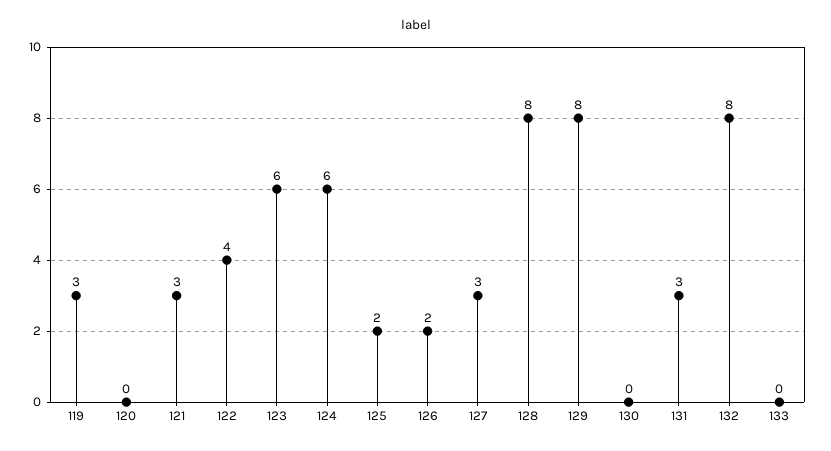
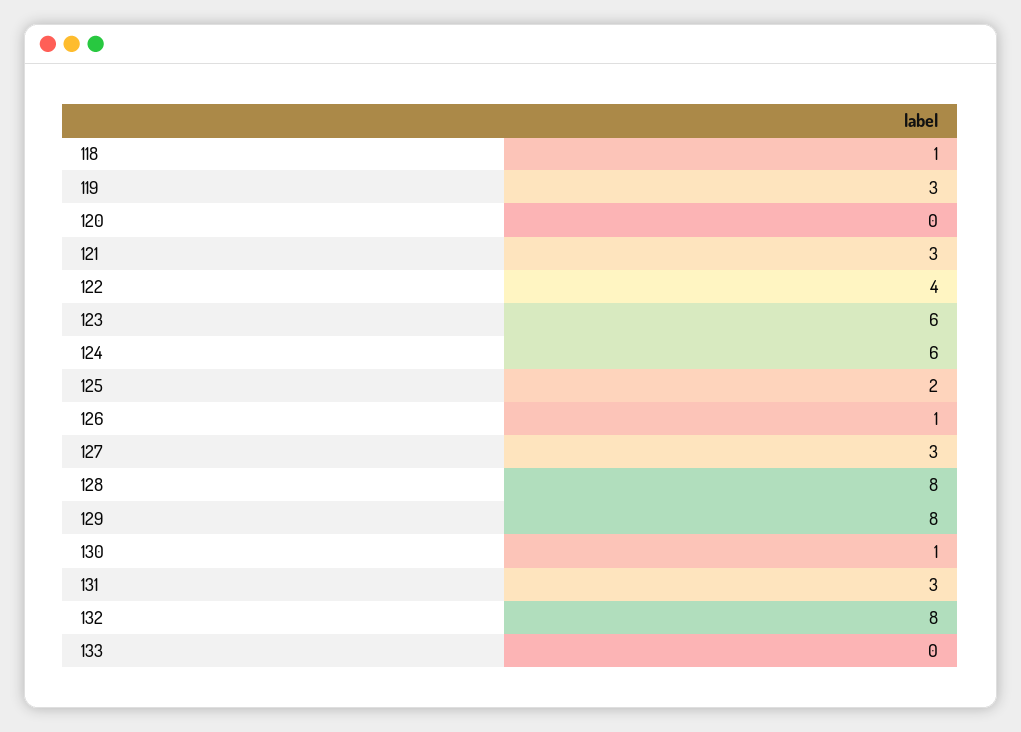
  {
    "119": 3,
    "120": 0,
    "121": 3,
    "122": 4,
    "123": 6,
    "124": 6,
    "125": 2,
-   "126": 2,
+   "126": 1,
    "127": 3,
    "128": 8,
    "129": 8,
-   "130": 0,
+   "130": 1,
    "131": 3,
    "132": 8,
-   "133": 0
+   "133": 0,
+   "118": 1
  }

